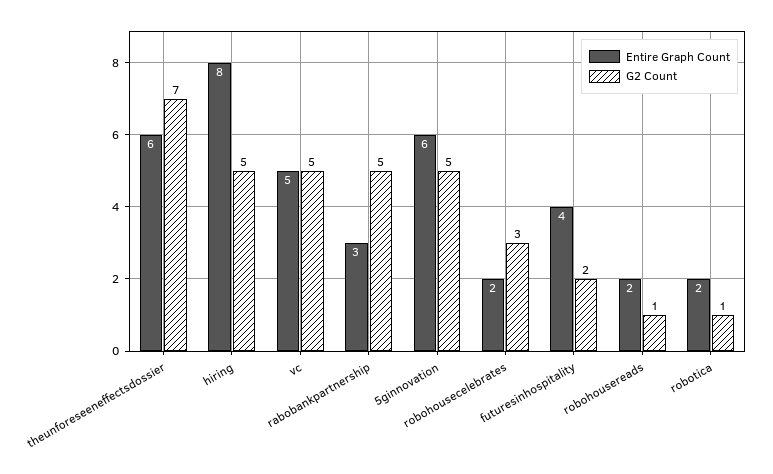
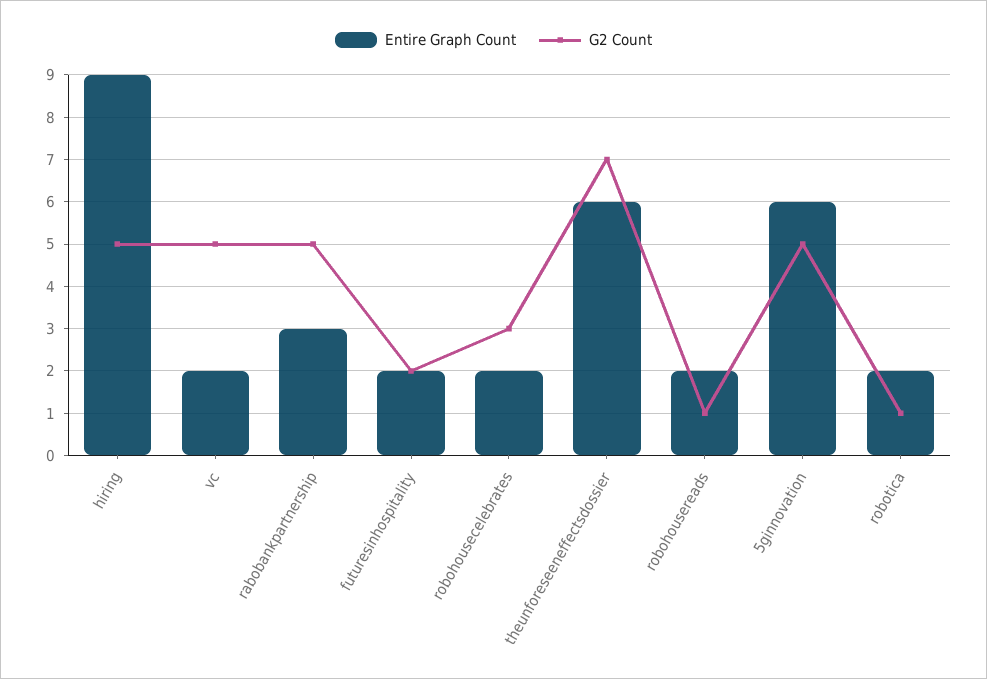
  {
    "Entire Graph Count": {
      "theunforeseeneffectsdossier": 6,
-     "hiring": 8,
+     "hiring": 9,
-     "vc": 5,
+     "vc": 2,
      "rabobankpartnership": 3,
      "5ginnovation": 6,
      "robohousecelebrates": 2,
-     "futuresinhospitality": 4,
+     "futuresinhospitality": 2,
      "robohousereads": 2,
      "robotica": 2
    },
    "G2 Count": {
      "theunforeseeneffectsdossier": 7,
      "hiring": 5,
      "vc": 5,
      "rabobankpartnership": 5,
      "5ginnovation": 5,
      "robohousecelebrates": 3,
      "futuresinhospitality": 2,
      "robohousereads": 1,
      "robotica": 1
    }
  }

